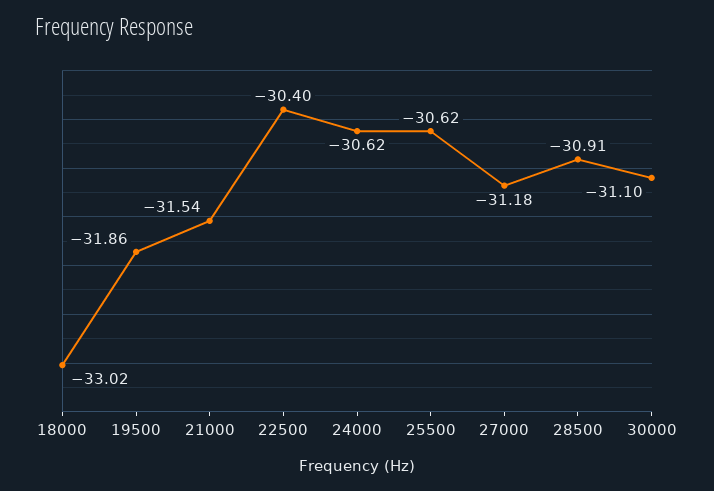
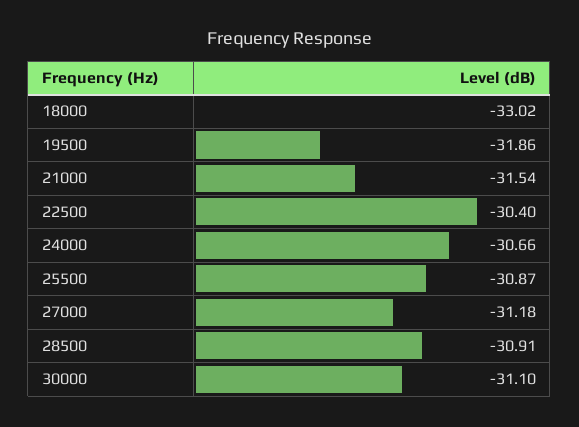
  {
    "18000": -33.02,
    "19500": -31.86,
    "21000": -31.54,
    "22500": -30.4,
-   "24000": -30.62,
+   "24000": -30.66,
-   "25500": -30.62,
+   "25500": -30.87,
    "27000": -31.18,
    "28500": -30.91,
    "30000": -31.1
  }

